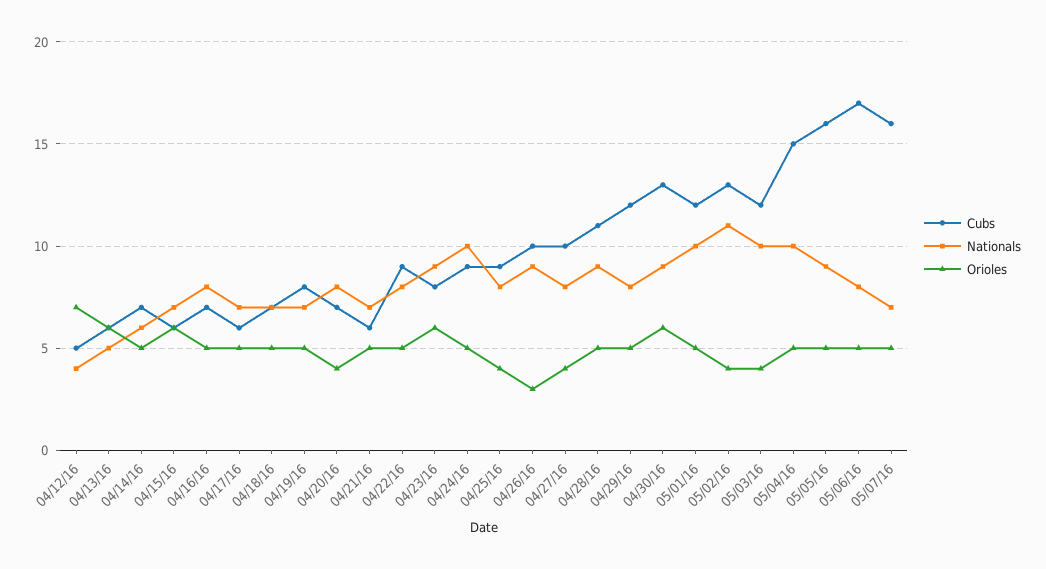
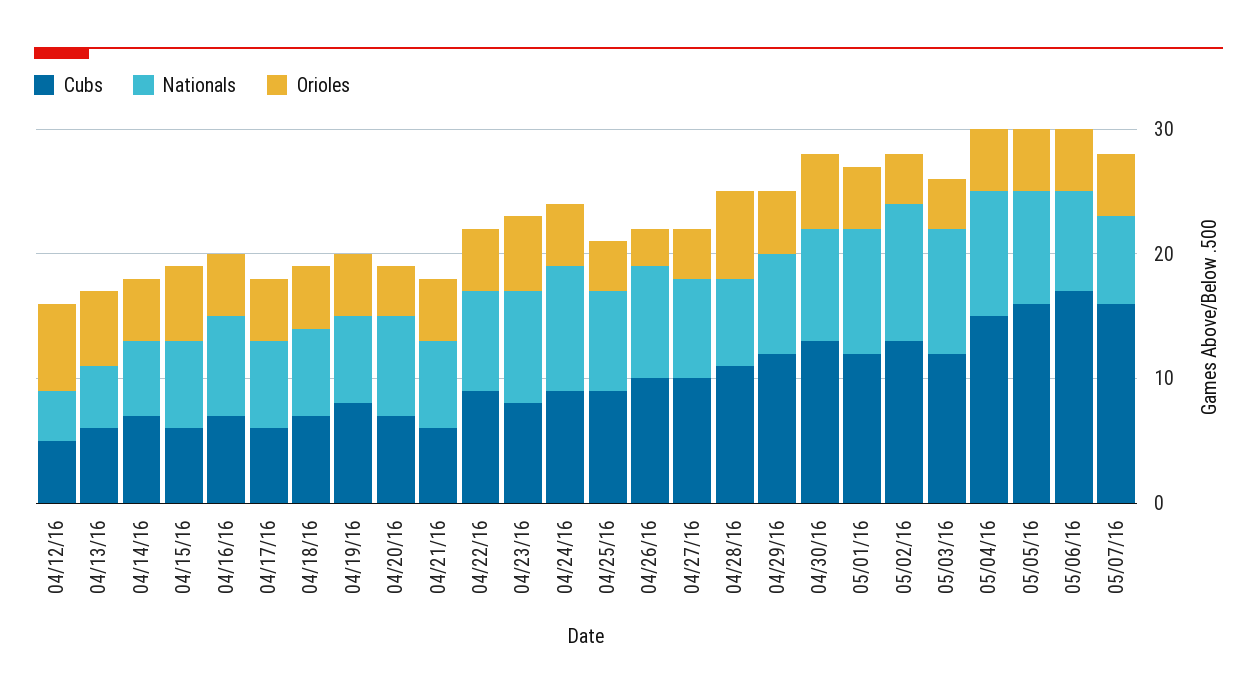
  {
    "Cubs": {
      "04/12/16": 5,
      "04/13/16": 6,
      "04/14/16": 7,
      "04/15/16": 6,
      "04/16/16": 7,
      "04/17/16": 6,
      "04/18/16": 7,
      "04/19/16": 8,
      "04/20/16": 7,
      "04/21/16": 6,
      "04/22/16": 9,
      "04/23/16": 8,
      "04/24/16": 9,
      "04/25/16": 9,
      "04/26/16": 10,
      "04/27/16": 10,
      "04/28/16": 11,
      "04/29/16": 12,
      "04/30/16": 13,
      "05/01/16": 12,
      "05/02/16": 13,
      "05/03/16": 12,
      "05/04/16": 15,
      "05/05/16": 16,
      "05/06/16": 17,
      "05/07/16": 16
    },
    "Nationals": {
      "04/12/16": 4,
      "04/13/16": 5,
      "04/14/16": 6,
      "04/15/16": 7,
      "04/16/16": 8,
      "04/17/16": 7,
      "04/18/16": 7,
      "04/19/16": 7,
      "04/20/16": 8,
      "04/21/16": 7,
      "04/22/16": 8,
      "04/23/16": 9,
      "04/24/16": 10,
      "04/25/16": 8,
      "04/26/16": 9,
      "04/27/16": 8,
-     "04/28/16": 9,
+     "04/28/16": 7,
      "04/29/16": 8,
      "04/30/16": 9,
      "05/01/16": 10,
      "05/02/16": 11,
      "05/03/16": 10,
      "05/04/16": 10,
      "05/05/16": 9,
      "05/06/16": 8,
      "05/07/16": 7
    },
    "Orioles": {
      "04/12/16": 7,
      "04/13/16": 6,
      "04/14/16": 5,
      "04/15/16": 6,
      "04/16/16": 5,
      "04/17/16": 5,
      "04/18/16": 5,
      "04/19/16": 5,
      "04/20/16": 4,
      "04/21/16": 5,
      "04/22/16": 5,
      "04/23/16": 6,
      "04/24/16": 5,
      "04/25/16": 4,
      "04/26/16": 3,
      "04/27/16": 4,
-     "04/28/16": 5,
+     "04/28/16": 7,
      "04/29/16": 5,
      "04/30/16": 6,
      "05/01/16": 5,
      "05/02/16": 4,
      "05/03/16": 4,
      "05/04/16": 5,
      "05/05/16": 5,
      "05/06/16": 5,
      "05/07/16": 5
    }
  }

